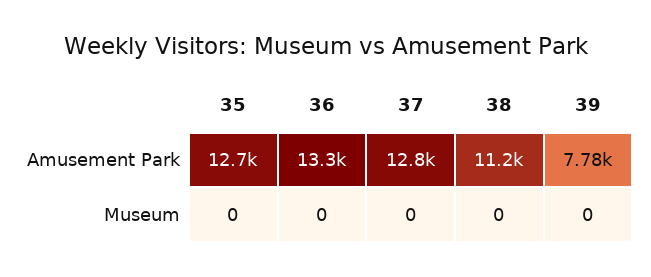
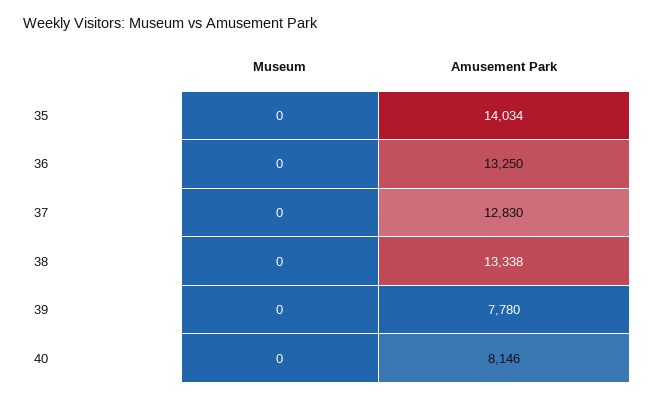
  {
    "35": {
-     "Amusement Park": 12700,
+     "Amusement Park": 14034,
      "Museum": 0
    },
    "36": {
      "Amusement Park": 13250,
      "Museum": 0
    },
    "37": {
      "Amusement Park": 12830,
      "Museum": 0
    },
    "38": {
-     "Amusement Park": 11200,
+     "Amusement Park": 13338,
      "Museum": 0
    },
    "39": {
      "Amusement Park": 7780,
      "Museum": 0
-   }
+   },
+   "40": {
+     "Museum": 0,
+     "Amusement Park": 8146
+   }
  }

